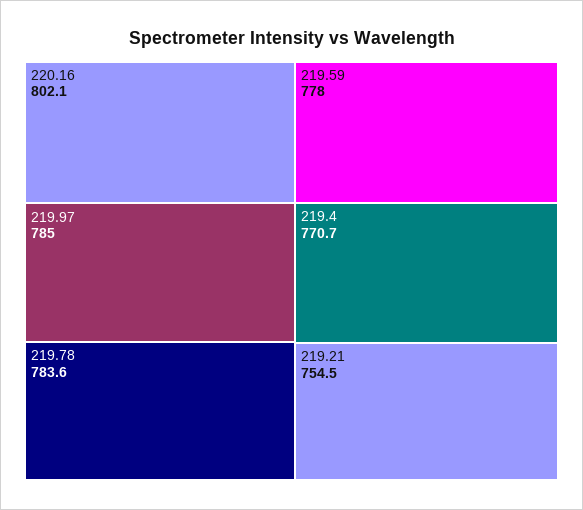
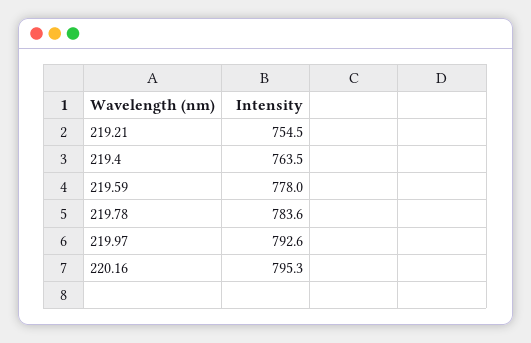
  {
-   "220.16": 802.1,
+   "220.16": 795.3,
-   "219.97": 785,
+   "219.97": 792.6,
    "219.78": 783.6,
    "219.59": 778,
-   "219.4": 770.7,
+   "219.4": 763.5,
    "219.21": 754.5
  }

